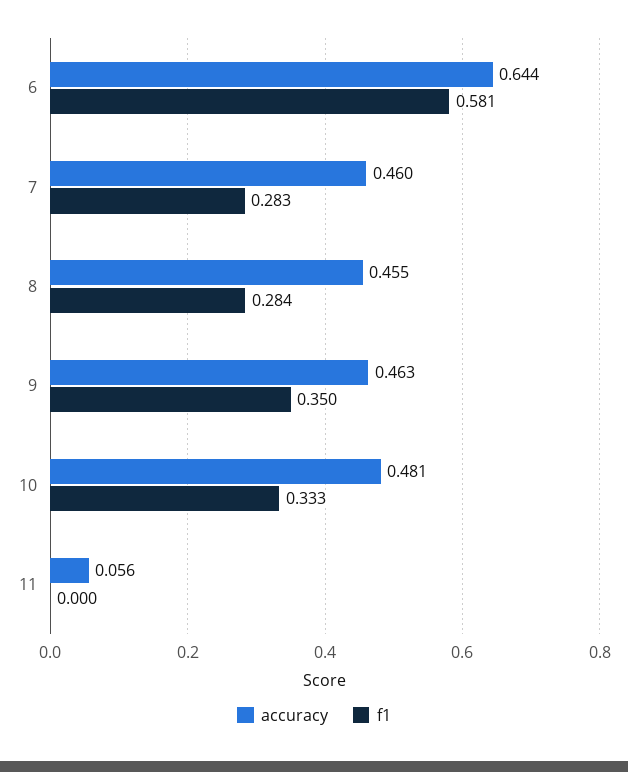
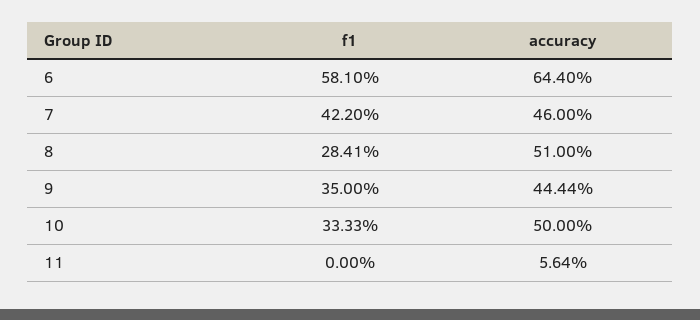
  {
    "accuracy": {
      "6": 0.644,
      "7": 0.46,
-     "8": 0.455,
+     "8": 0.51,
-     "9": 0.463,
+     "9": 0.4444,
-     "10": 0.481,
+     "10": 0.5,
      "11": 0.0564
    },
    "f1": {
      "6": 0.581,
-     "7": 0.283,
+     "7": 0.422,
      "8": 0.2841,
      "9": 0.35,
      "10": 0.3333,
      "11": 0
    }
  }

